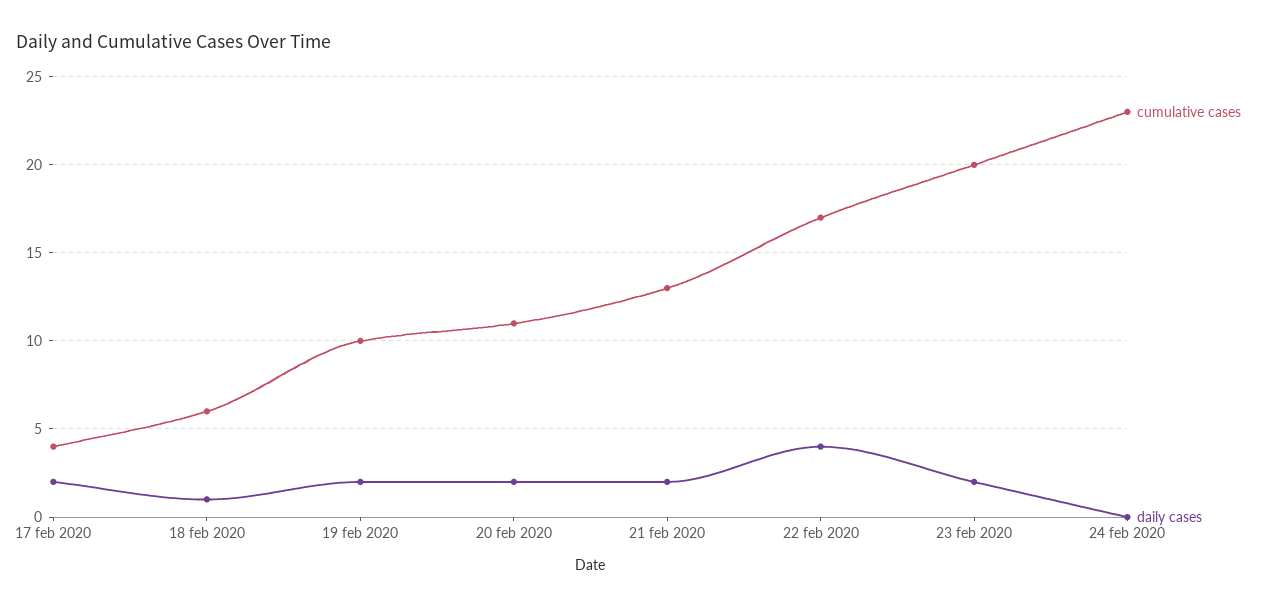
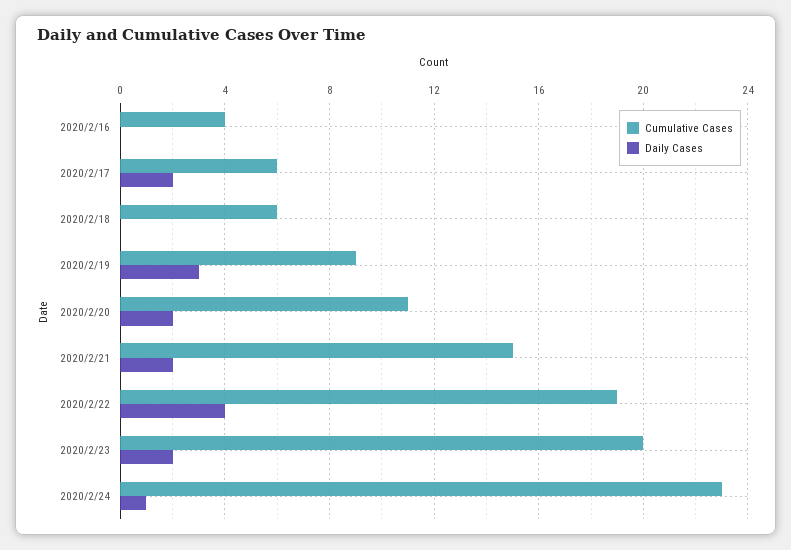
  {
    "cumulative cases": {
-     "17 feb 2020": 4,
+     "17 feb 2020": 6,
      "18 feb 2020": 6,
-     "19 feb 2020": 10,
+     "19 feb 2020": 9,
      "20 feb 2020": 11,
-     "21 feb 2020": 13,
+     "21 feb 2020": 15,
-     "22 feb 2020": 17,
+     "22 feb 2020": 19,
      "23 feb 2020": 20,
-     "24 feb 2020": 23
+     "24 feb 2020": 23,
+     "2020/2/16": 4
    },
    "daily cases": {
      "17 feb 2020": 2,
-     "18 feb 2020": 1,
+     "18 feb 2020": 0,
-     "19 feb 2020": 2,
+     "19 feb 2020": 3,
      "20 feb 2020": 2,
      "21 feb 2020": 2,
      "22 feb 2020": 4,
      "23 feb 2020": 2,
-     "24 feb 2020": 0
+     "24 feb 2020": 1,
+     "2020/2/16": 0
    }
  }

